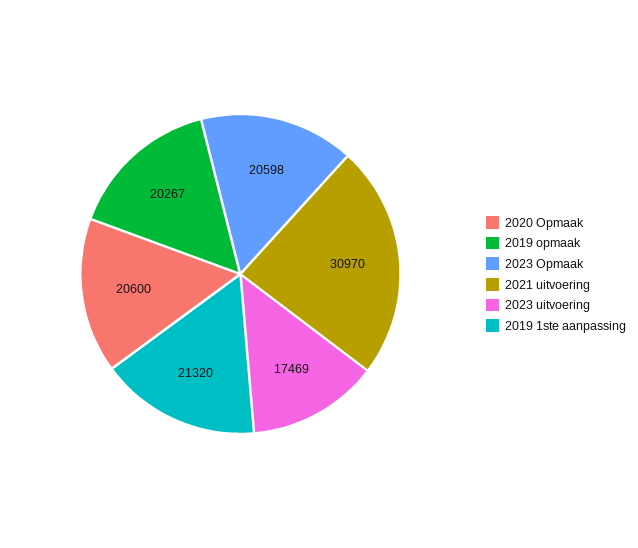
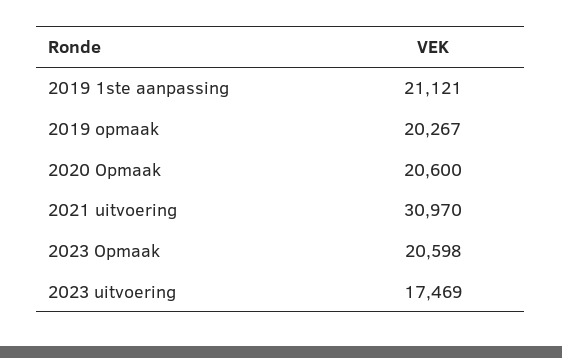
  {
    "2020 Opmaak": 20600,
    "2019 opmaak": 20267,
    "2023 Opmaak": 20598,
    "2021 uitvoering": 30970,
    "2023 uitvoering": 17469,
-   "2019 1ste aanpassing": 21320
+   "2019 1ste aanpassing": 21121
  }

